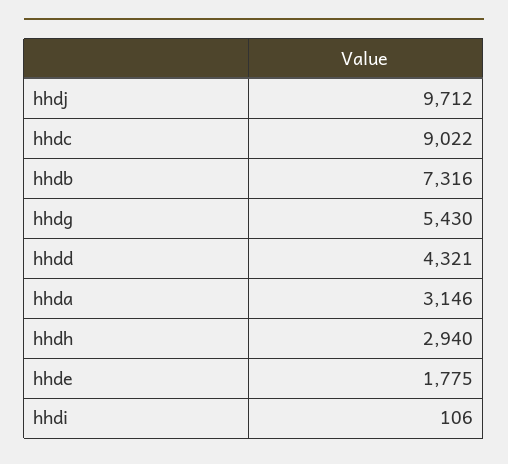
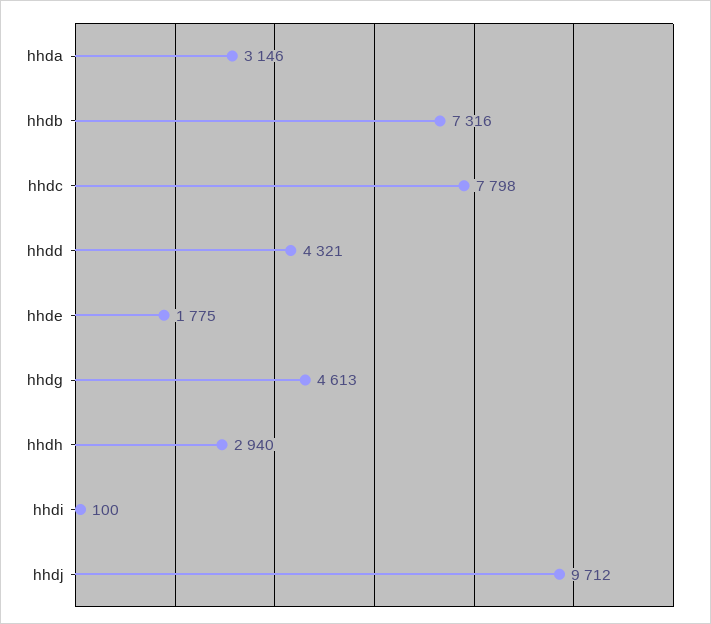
  {
    "hhdj": 9712,
-   "hhdc": 9022,
+   "hhdc": 7798,
    "hhdb": 7316,
-   "hhdg": 5430,
+   "hhdg": 4613,
    "hhdd": 4321,
    "hhda": 3146,
    "hhdh": 2940,
    "hhde": 1775,
-   "hhdi": 106
+   "hhdi": 100
  }

